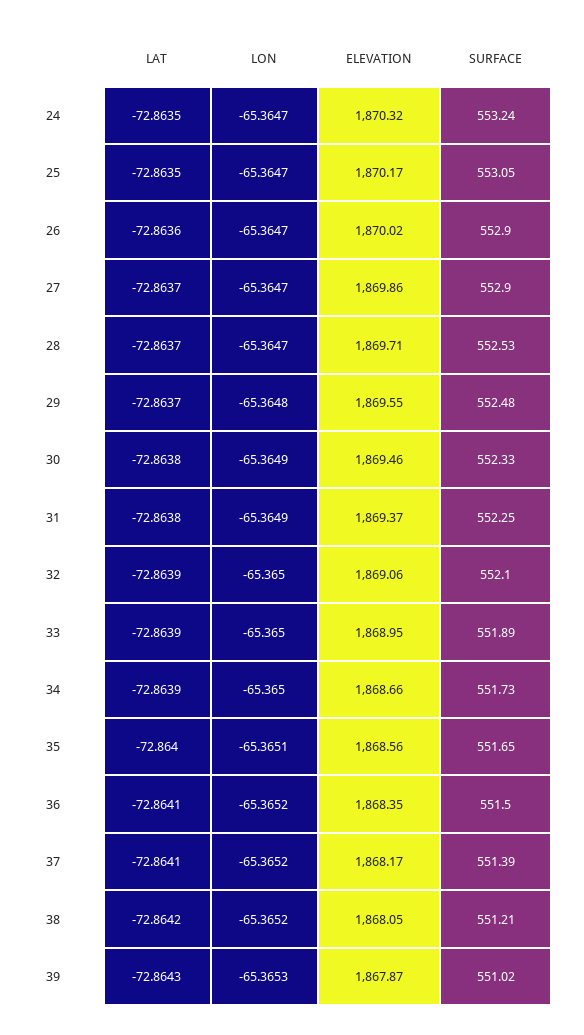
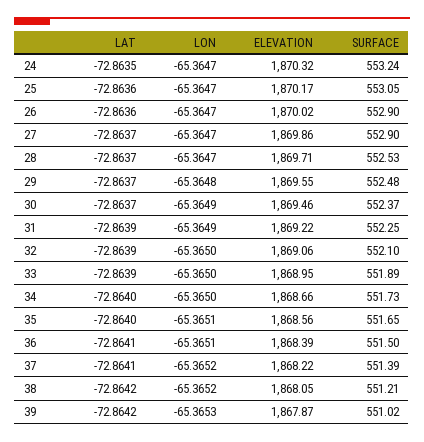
  {
    "LAT": {
      "24": -72.8635,
-     "25": -72.8635,
+     "25": -72.8636,
      "26": -72.8636,
      "27": -72.8637,
      "28": -72.8637,
      "29": -72.8637,
-     "30": -72.8638,
+     "30": -72.8637,
-     "31": -72.8638,
+     "31": -72.8639,
      "32": -72.8639,
      "33": -72.8639,
-     "34": -72.8639,
+     "34": -72.864,
      "35": -72.864,
      "36": -72.8641,
      "37": -72.8641,
      "38": -72.8642,
-     "39": -72.8643
+     "39": -72.8642
    },
    "LON": {
      "24": -65.3647,
      "25": -65.3647,
      "26": -65.3647,
      "27": -65.3647,
      "28": -65.3647,
      "29": -65.3648,
      "30": -65.3649,
      "31": -65.3649,
      "32": -65.365,
      "33": -65.365,
      "34": -65.365,
      "35": -65.3651,
-     "36": -65.3652,
+     "36": -65.3651,
      "37": -65.3652,
      "38": -65.3652,
      "39": -65.3653
    },
    "ELEVATION": {
      "24": 1870.32,
      "25": 1870.17,
      "26": 1870.02,
      "27": 1869.86,
      "28": 1869.71,
      "29": 1869.55,
      "30": 1869.46,
-     "31": 1869.37,
+     "31": 1869.22,
      "32": 1869.06,
      "33": 1868.95,
      "34": 1868.66,
      "35": 1868.56,
-     "36": 1868.35,
+     "36": 1868.39,
-     "37": 1868.17,
+     "37": 1868.22,
      "38": 1868.05,
      "39": 1867.87
    },
    "SURFACE": {
      "24": 553.24,
      "25": 553.05,
      "26": 552.9,
      "27": 552.9,
      "28": 552.53,
      "29": 552.48,
-     "30": 552.33,
+     "30": 552.37,
      "31": 552.25,
      "32": 552.1,
      "33": 551.89,
      "34": 551.73,
      "35": 551.65,
      "36": 551.5,
      "37": 551.39,
      "38": 551.21,
      "39": 551.02
    }
  }

